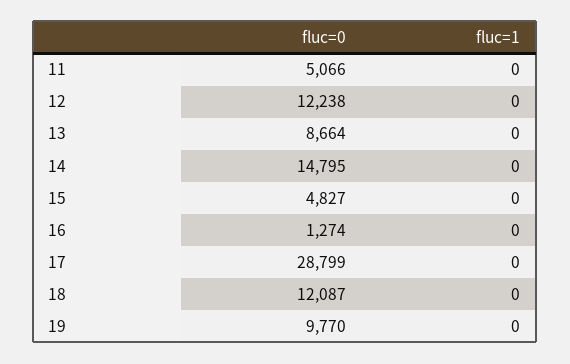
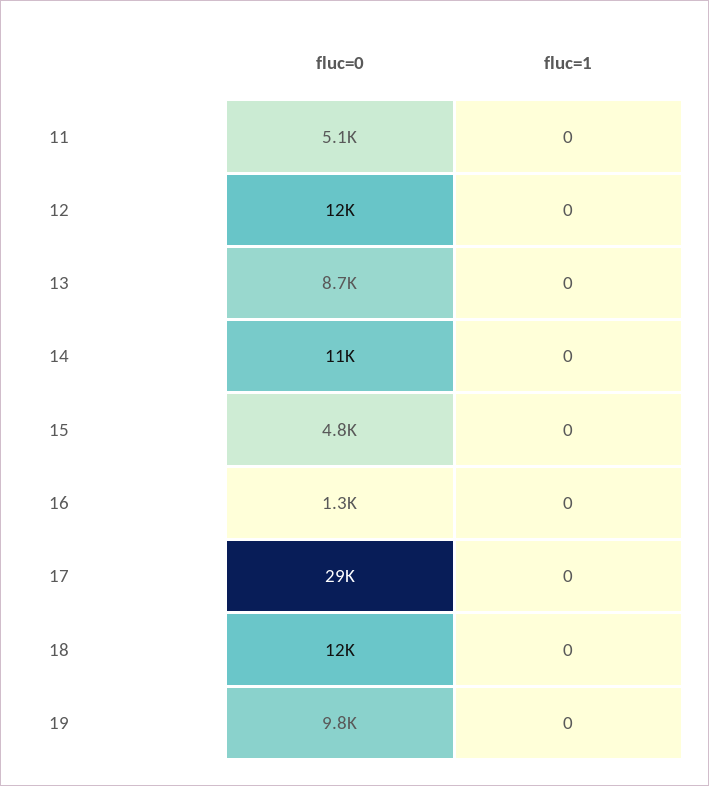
  {
    "fluc=0": {
      "11": 5066,
      "12": 12238,
      "13": 8664,
-     "14": 14795,
+     "14": 11000,
      "15": 4827,
      "16": 1274,
      "17": 28799,
      "18": 12087,
      "19": 9770
    },
    "fluc=1": {
      "11": 0,
      "12": 0,
      "13": 0,
      "14": 0,
      "15": 0,
      "16": 0,
      "17": 0,
      "18": 0,
      "19": 0
    }
  }

